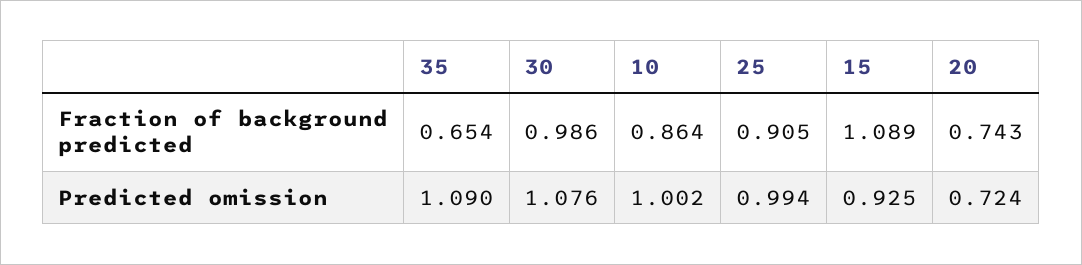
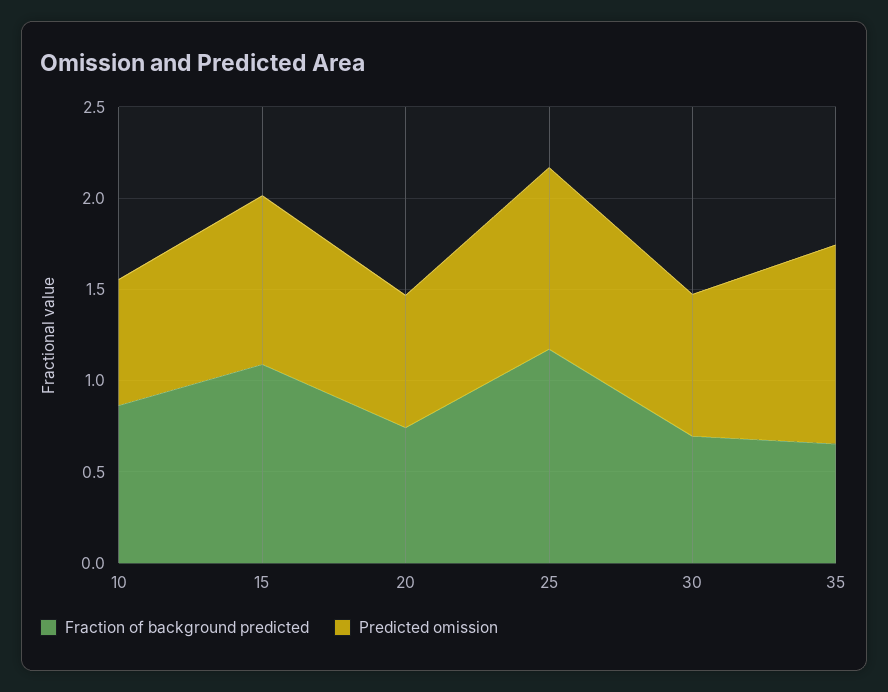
  {
    "Fraction of background predicted": {
      "35": 0.654,
-     "30": 0.986,
+     "30": 0.7,
      "10": 0.864,
-     "25": 0.905,
+     "25": 1.2,
      "15": 1.089,
      "20": 0.743
    },
    "Predicted omission": {
      "35": 1.09,
-     "30": 1.076,
+     "30": 0.8,
-     "10": 1.002,
+     "10": 0.7,
      "25": 0.994,
      "15": 0.925,
      "20": 0.724
    }
  }

